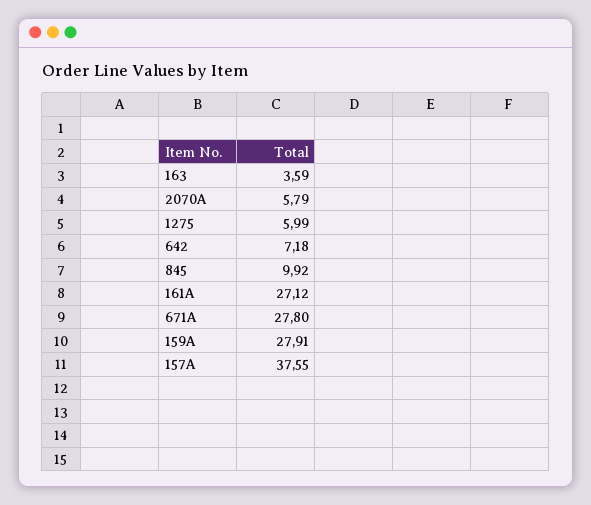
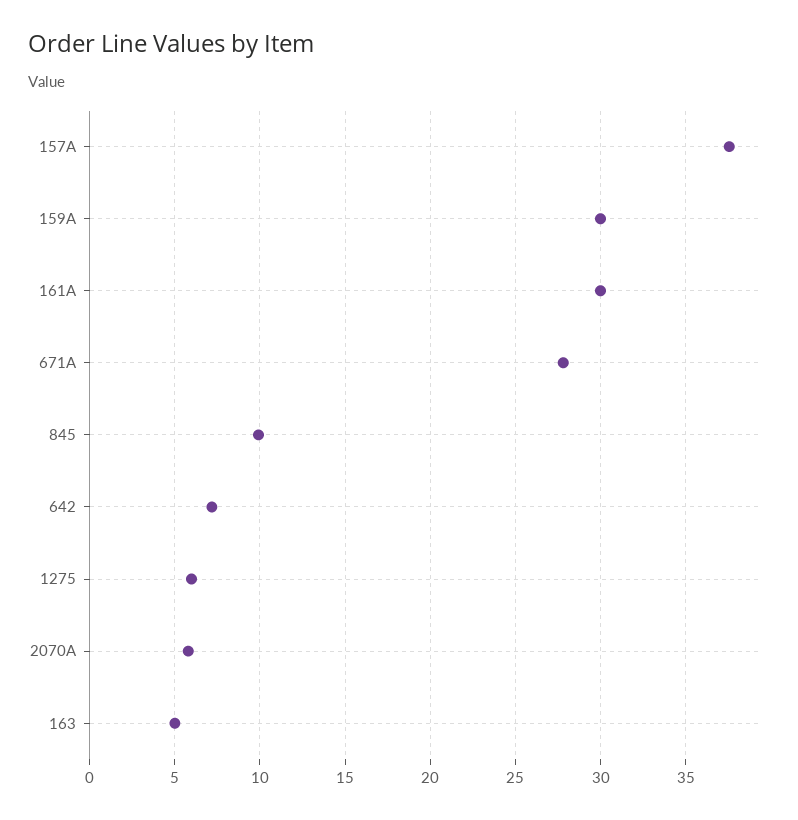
  {
-   "163": 3.59,
+   "163": 5,
    "2070A": 5.79,
    "1275": 5.99,
    "642": 7.18,
    "845": 9.92,
-   "161A": 27.12,
+   "161A": 30,
    "671A": 27.8,
-   "159A": 27.91,
+   "159A": 30,
    "157A": 37.55
  }

